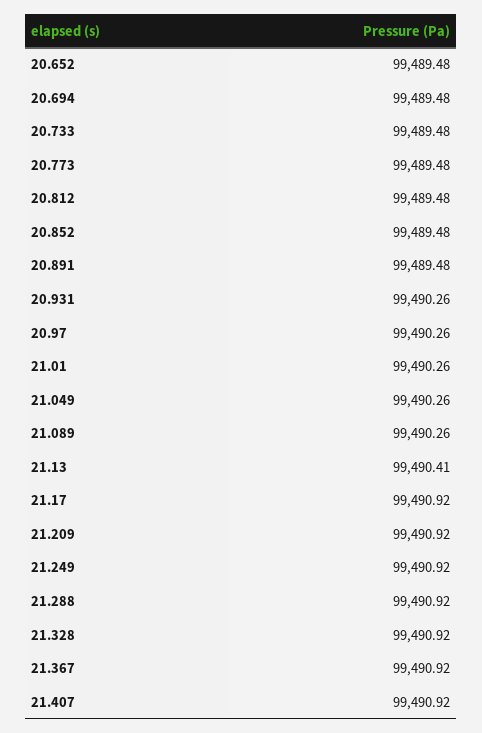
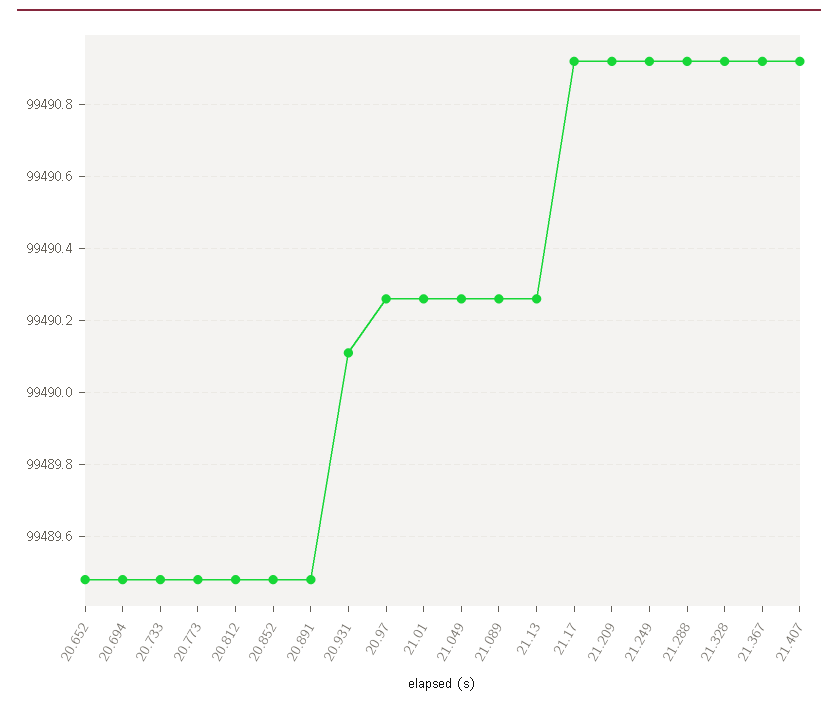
  {
    "20.652": 99489.48,
    "20.694": 99489.48,
    "20.733": 99489.48,
    "20.773": 99489.48,
    "20.812": 99489.48,
    "20.852": 99489.48,
    "20.891": 99489.48,
-   "20.931": 99490.26,
+   "20.931": 99490.1,
    "20.97": 99490.26,
    "21.01": 99490.26,
    "21.049": 99490.26,
    "21.089": 99490.26,
-   "21.13": 99490.41,
+   "21.13": 99490.25,
    "21.17": 99490.92,
    "21.209": 99490.92,
    "21.249": 99490.92,
    "21.288": 99490.92,
    "21.328": 99490.92,
    "21.367": 99490.92,
    "21.407": 99490.92
  }

